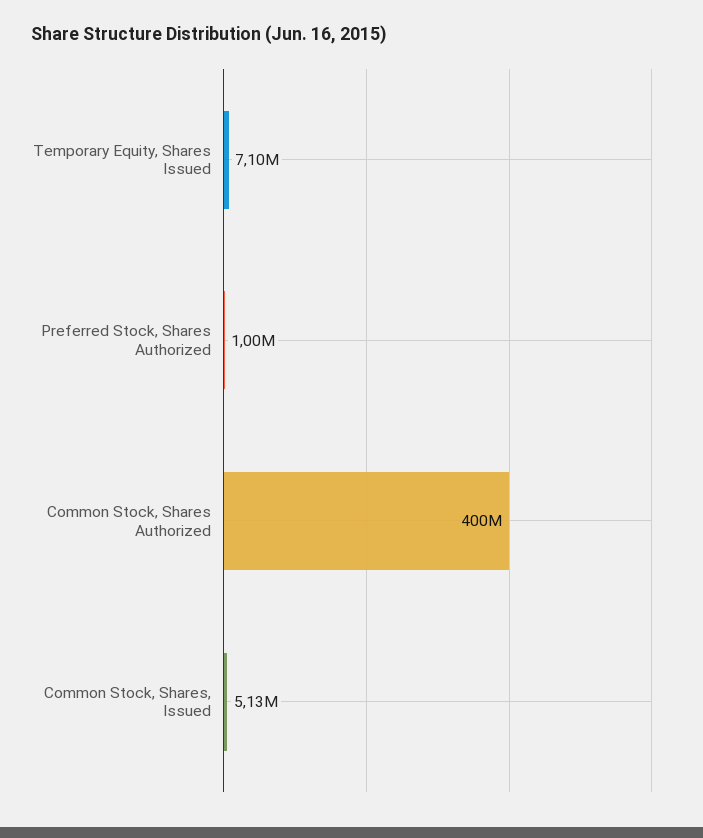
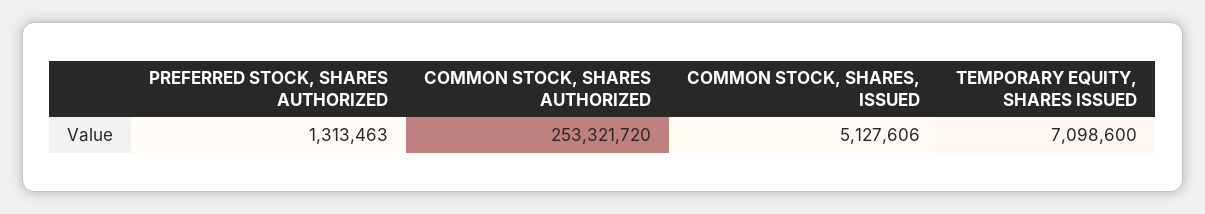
  {
    "Temporary Equity, Shares Issued": 7098600,
-   "Preferred Stock, Shares Authorized": 1000000,
+   "Preferred Stock, Shares Authorized": 1313463,
-   "Common Stock, Shares Authorized": 400000000,
+   "Common Stock, Shares Authorized": 253321720,
    "Common Stock, Shares, Issued": 5127606
  }

